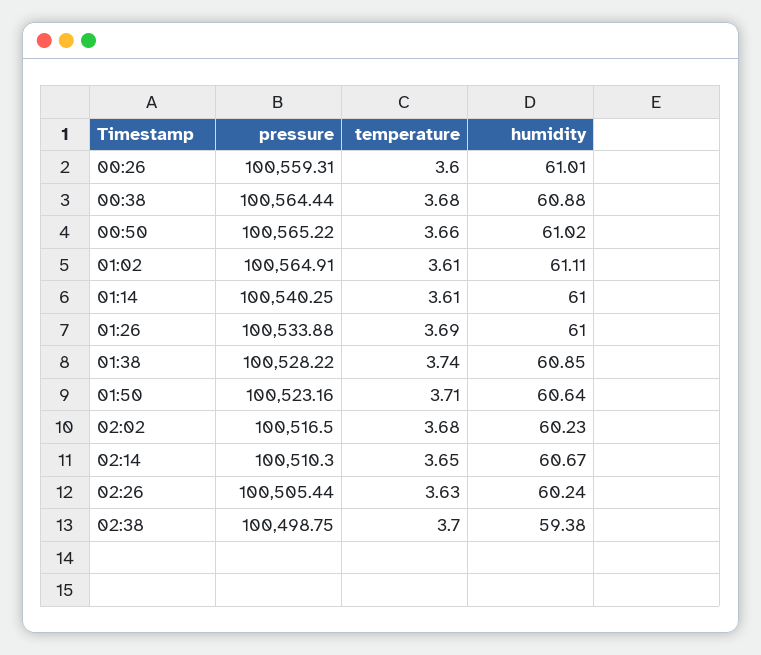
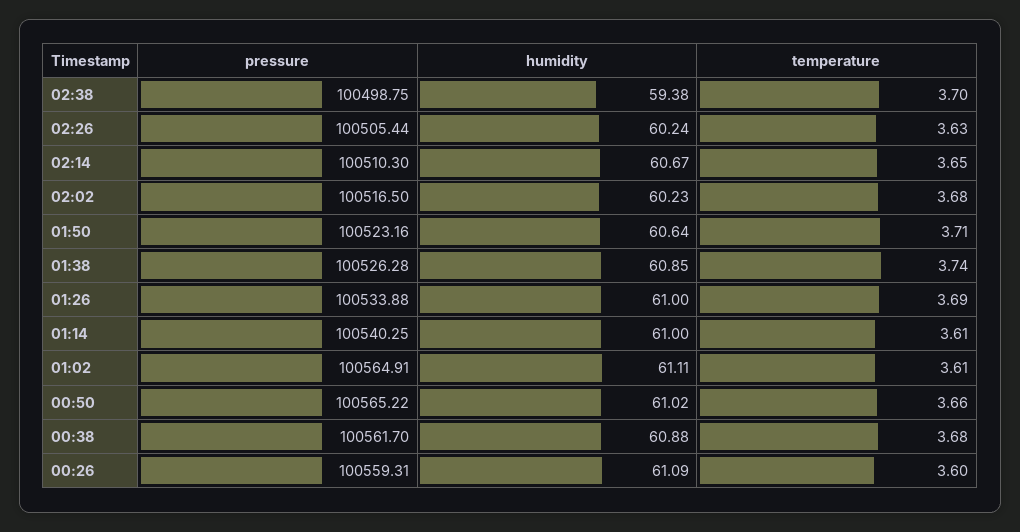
  {
    "pressure": {
      "00:26": 100559.31,
-     "00:38": 100564.44,
+     "00:38": 100561.7,
      "00:50": 100565.22,
      "01:02": 100564.91,
      "01:14": 100540.25,
      "01:26": 100533.88,
-     "01:38": 100528.22,
+     "01:38": 100526.28,
      "01:50": 100523.16,
      "02:02": 100516.5,
      "02:14": 100510.3,
      "02:26": 100505.44,
      "02:38": 100498.75
    },
    "temperature": {
      "00:26": 3.6,
      "00:38": 3.68,
      "00:50": 3.66,
      "01:02": 3.61,
      "01:14": 3.61,
      "01:26": 3.69,
      "01:38": 3.74,
      "01:50": 3.71,
      "02:02": 3.68,
      "02:14": 3.65,
      "02:26": 3.63,
      "02:38": 3.7
    },
    "humidity": {
-     "00:26": 61.01,
+     "00:26": 61.09,
      "00:38": 60.88,
      "00:50": 61.02,
      "01:02": 61.11,
      "01:14": 61,
      "01:26": 61,
      "01:38": 60.85,
      "01:50": 60.64,
      "02:02": 60.23,
      "02:14": 60.67,
      "02:26": 60.24,
      "02:38": 59.38
    }
  }

